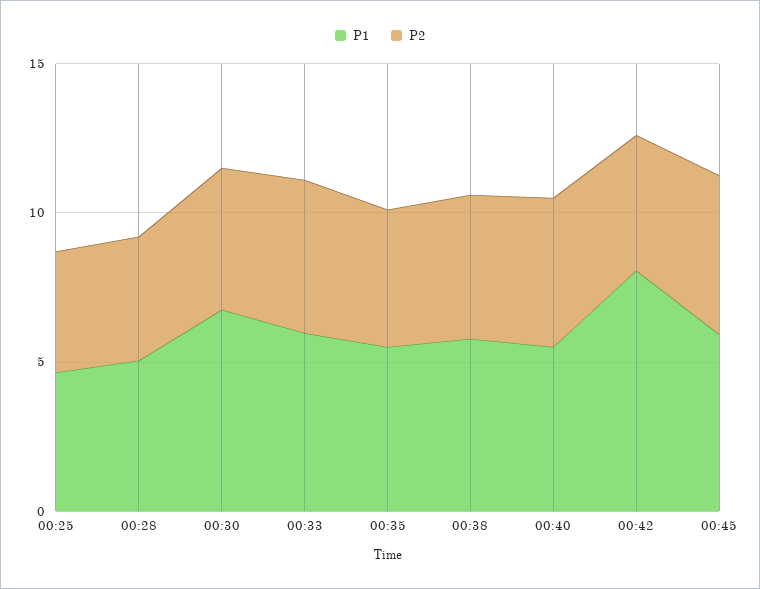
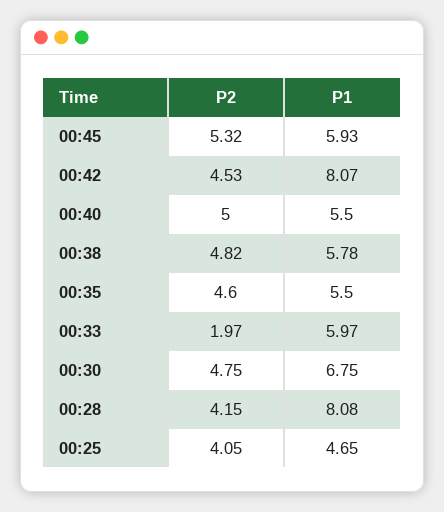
  {
    "P1": {
      "00:25": 4.65,
-     "00:28": 5,
+     "00:28": 8.08,
      "00:30": 6.75,
      "00:33": 5.97,
      "00:35": 5.5,
      "00:38": 5.78,
      "00:40": 5.5,
      "00:42": 8.07,
      "00:45": 5.93
    },
    "P2": {
      "00:25": 4.05,
      "00:28": 4.15,
      "00:30": 4.75,
-     "00:33": 5,
+     "00:33": 1.97,
      "00:35": 4.6,
      "00:38": 4.82,
      "00:40": 5,
      "00:42": 4.53,
      "00:45": 5.32
    }
  }

